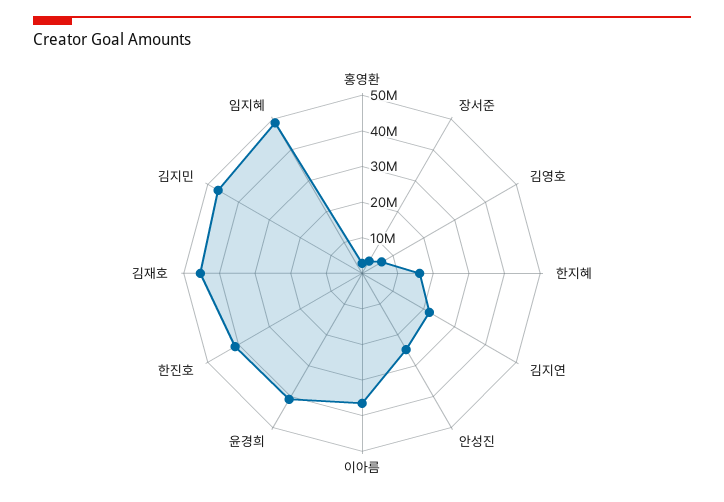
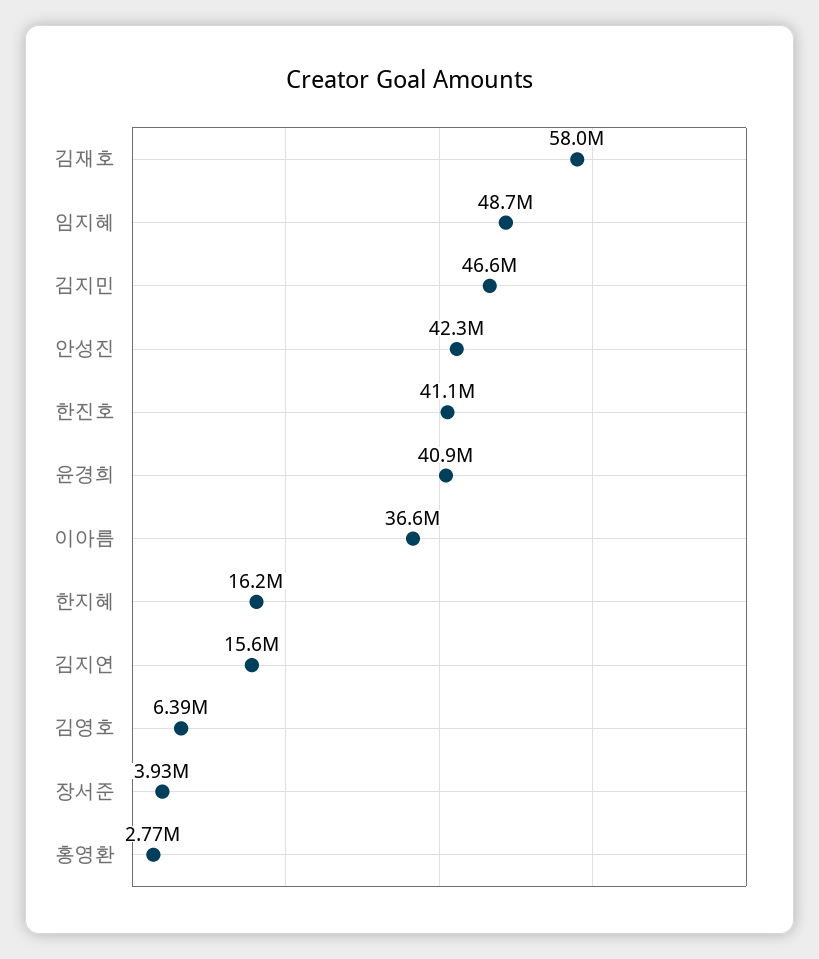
  {
    "홍영환": 2770000,
    "장서준": 3930000,
    "김영호": 6390000,
    "한지혜": 16200000,
-   "김지연": 22500000,
+   "김지연": 15600000,
-   "안성진": 25000000,
+   "안성진": 42300000,
    "이아름": 36600000,
    "윤경희": 40900000,
    "한진호": 41100000,
-   "김재호": 45000000,
+   "김재호": 58000000,
    "김지민": 46600000,
    "임지혜": 48700000
  }

